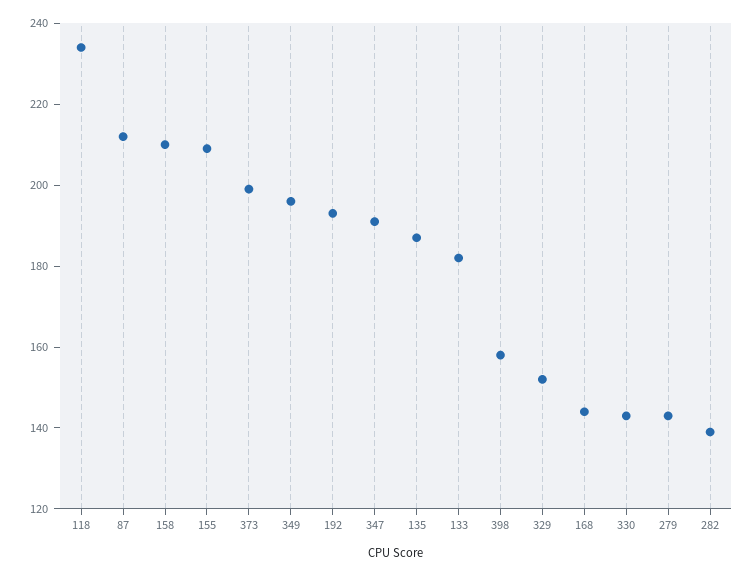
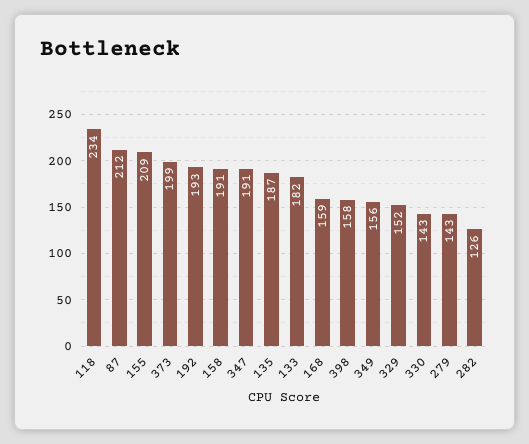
  {
    "118": 234,
    "87": 212,
-   "158": 210,
+   "158": 191,
    "155": 209,
    "373": 199,
-   "349": 195,
+   "349": 156,
    "192": 193,
    "347": 191,
    "135": 187,
    "133": 182,
    "398": 158,
    "329": 152,
-   "168": 145,
+   "168": 159,
    "330": 143,
    "279": 143,
-   "282": 140
+   "282": 126
  }

